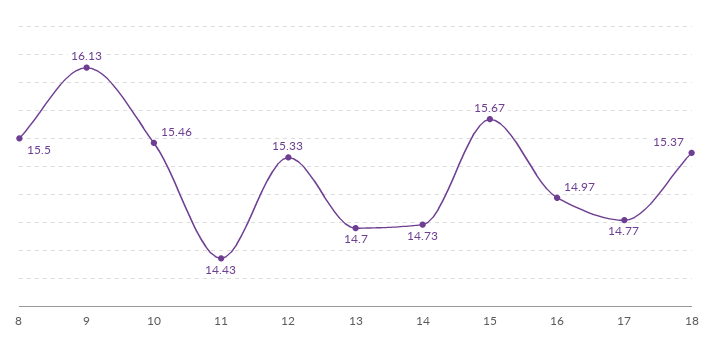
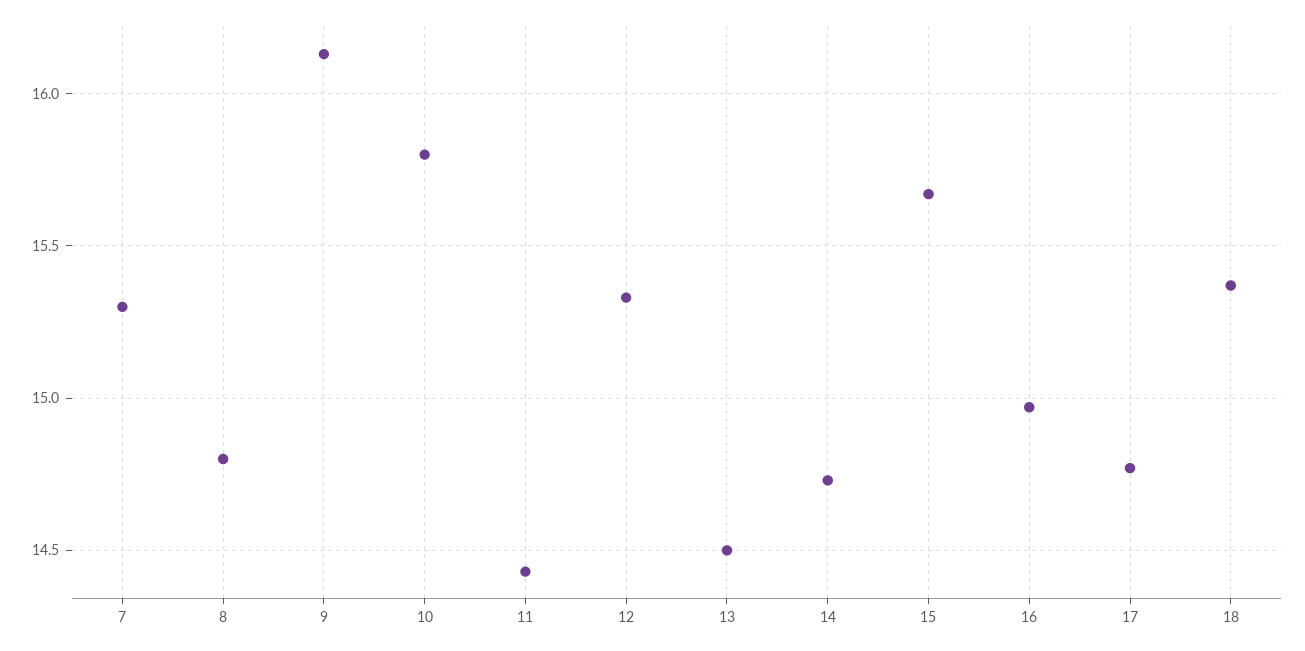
  {
-   "8": 15.5,
+   "8": 14.8,
    "9": 16.13,
-   "10": 15.46,
+   "10": 15.8,
    "11": 14.43,
    "12": 15.33,
-   "13": 14.7,
+   "13": 14.5,
    "14": 14.73,
    "15": 15.67,
    "16": 14.97,
    "17": 14.77,
-   "18": 15.37
+   "18": 15.37,
+   "7": 15.3
  }

